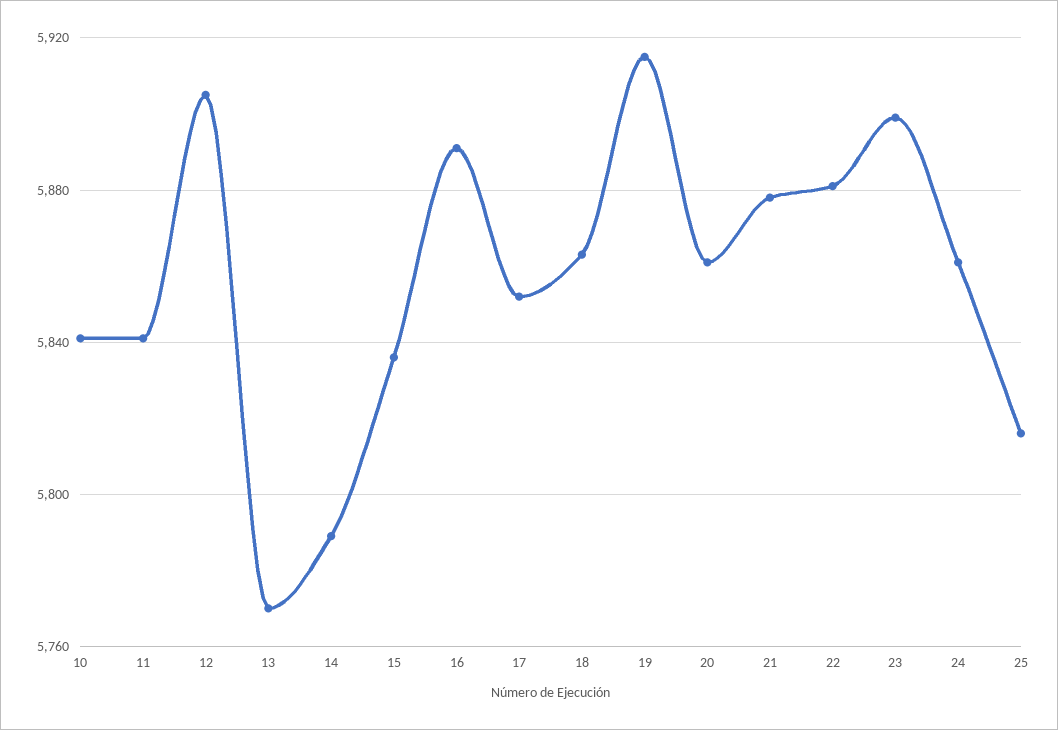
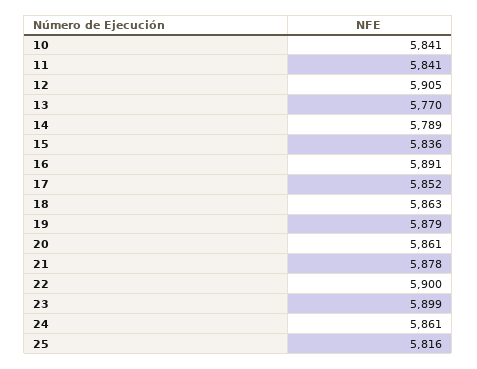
  {
    "10": 5841,
    "11": 5841,
    "12": 5905,
    "13": 5770,
    "14": 5789,
    "15": 5836,
    "16": 5891,
    "17": 5852,
    "18": 5863,
-   "19": 5915,
+   "19": 5879,
    "20": 5861,
    "21": 5878,
-   "22": 5880,
+   "22": 5900,
    "23": 5899,
    "24": 5861,
    "25": 5816
  }

